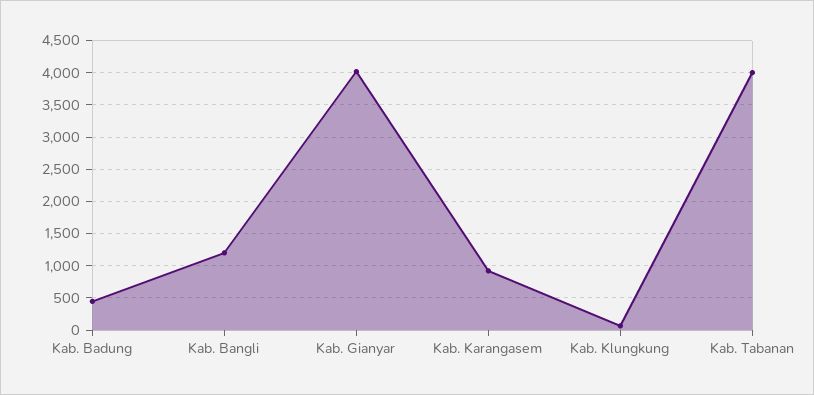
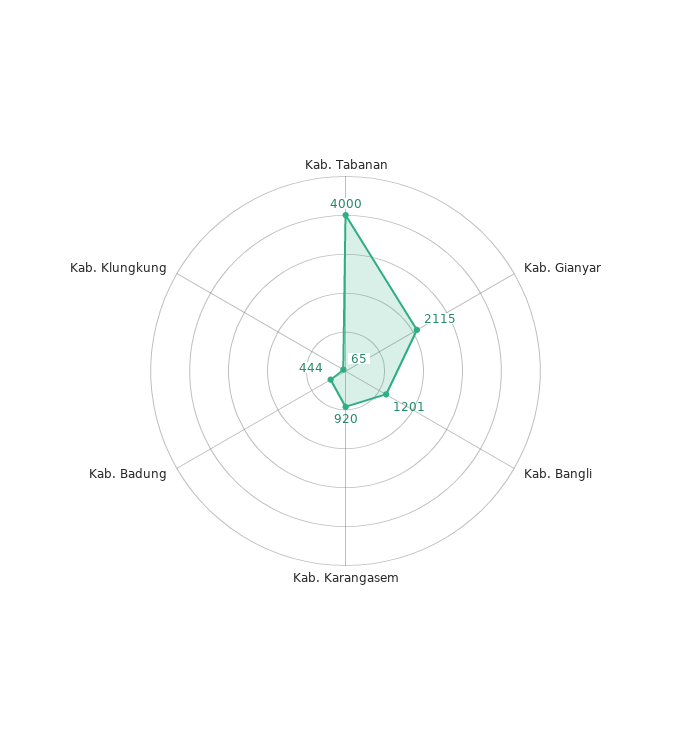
  {
    "Kab. Badung": 444,
    "Kab. Bangli": 1201,
-   "Kab. Gianyar": 4000,
+   "Kab. Gianyar": 2115,
    "Kab. Karangasem": 920,
    "Kab. Klungkung": 65,
    "Kab. Tabanan": 4000
  }

